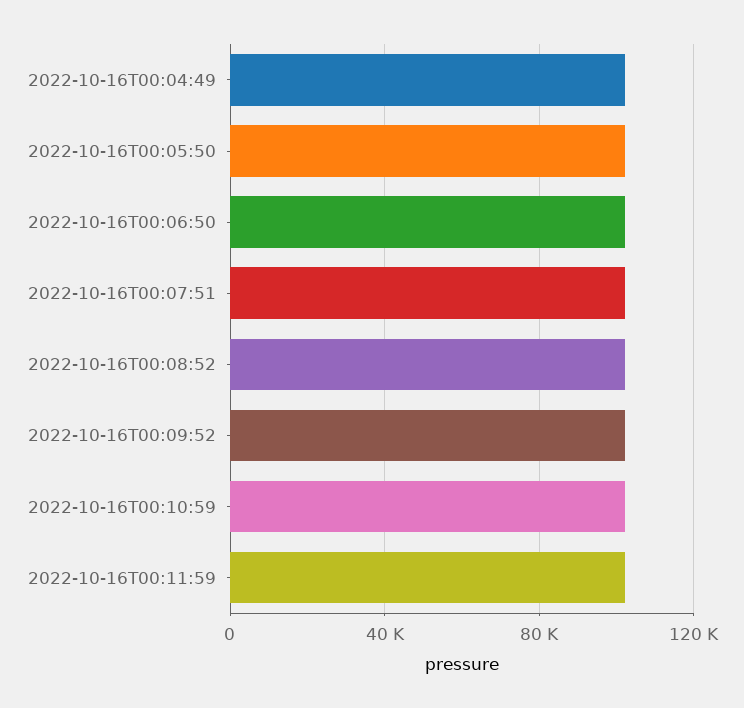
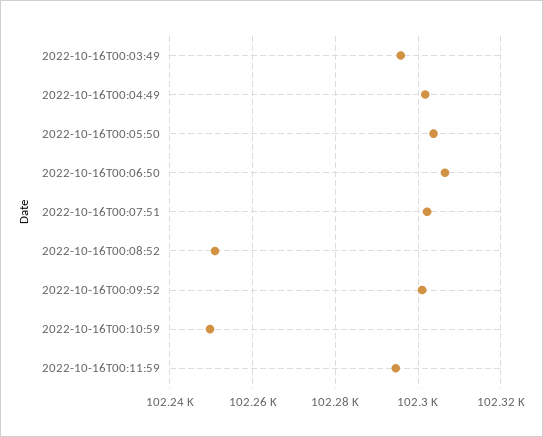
  {
    "2022-10-16T00:04:49": 102302,
    "2022-10-16T00:05:50": 102304,
    "2022-10-16T00:06:50": 102306,
    "2022-10-16T00:07:51": 102302,
    "2022-10-16T00:08:52": 102250,
    "2022-10-16T00:09:52": 102300,
    "2022-10-16T00:10:59": 102250,
-   "2022-10-16T00:11:59": 102294
+   "2022-10-16T00:11:59": 102294,
+   "2022-10-16T00:03:49": 102296
  }

